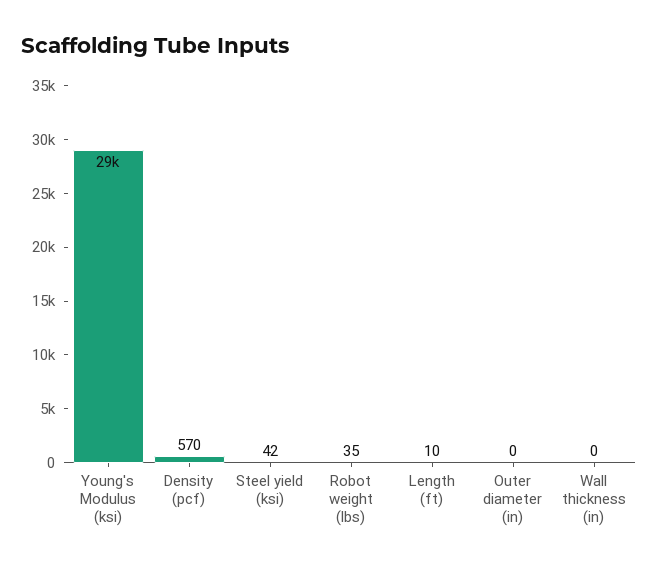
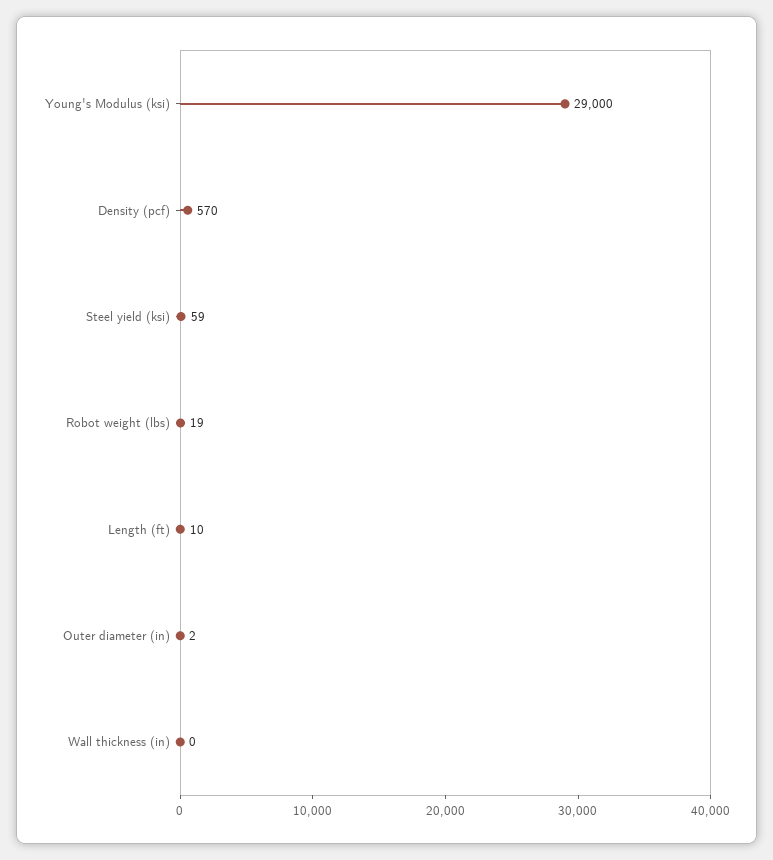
  {
    "Young's Modulus (ksi)": 29000,
    "Density (pcf)": 570,
-   "Steel yield (ksi)": 42,
+   "Steel yield (ksi)": 59,
-   "Robot weight (lbs)": 35,
+   "Robot weight (lbs)": 19,
    "Length (ft)": 10,
-   "Outer diameter (in)": 0,
+   "Outer diameter (in)": 2,
    "Wall thickness (in)": 0
  }

